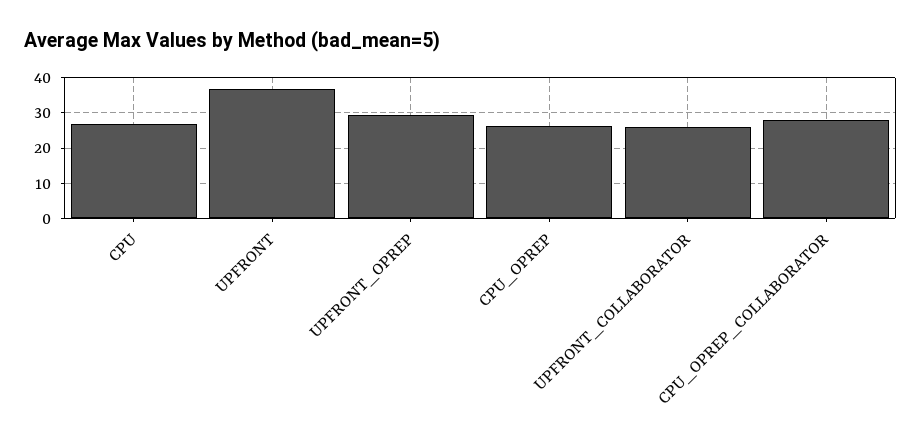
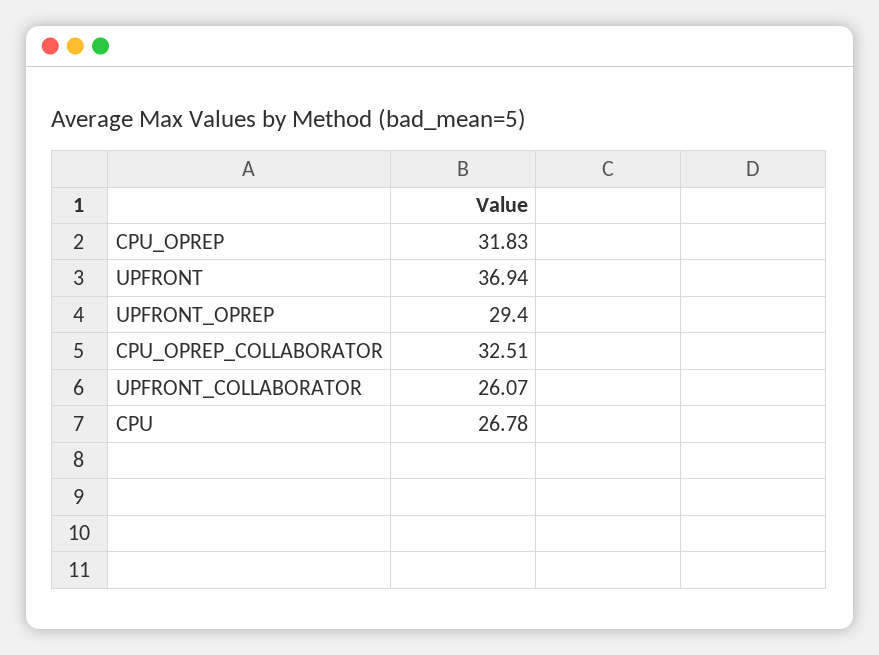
  {
    "CPU": 26.78,
    "UPFRONT": 36.94,
    "UPFRONT_OPREP": 29.4,
-   "CPU_OPREP": 26,
+   "CPU_OPREP": 31.83,
    "UPFRONT_COLLABORATOR": 26.07,
-   "CPU_OPREP_COLLABORATOR": 28
+   "CPU_OPREP_COLLABORATOR": 32.51
  }

